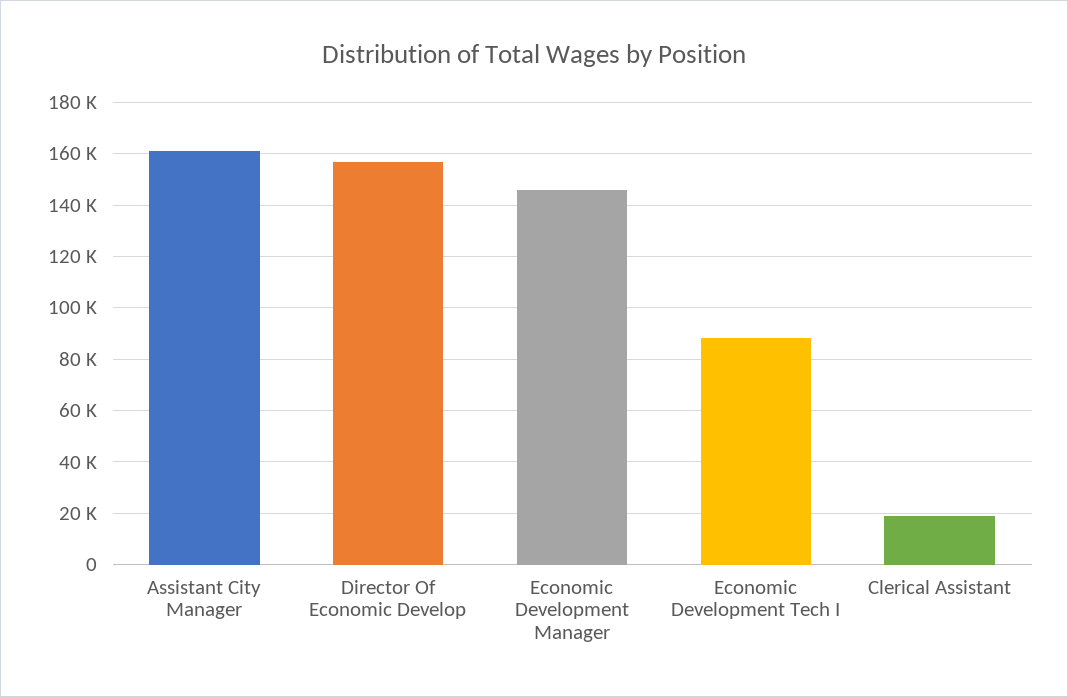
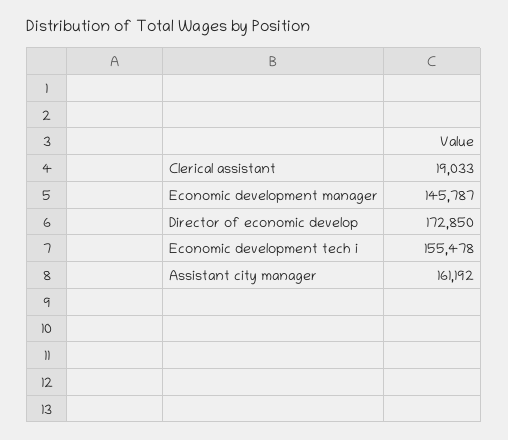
  {
    "Assistant City Manager": 161192,
-   "Director Of Economic Develop": 157500,
+   "Director Of Economic Develop": 172850,
    "Economic Development Manager": 145787,
-   "Economic Development Tech I": 87500,
+   "Economic Development Tech I": 155478,
    "Clerical Assistant": 19033
  }

